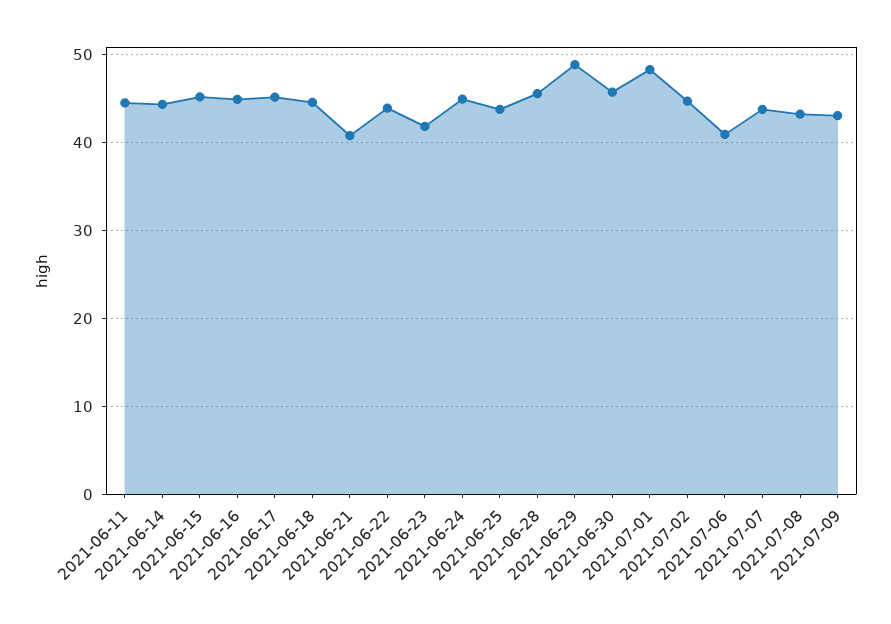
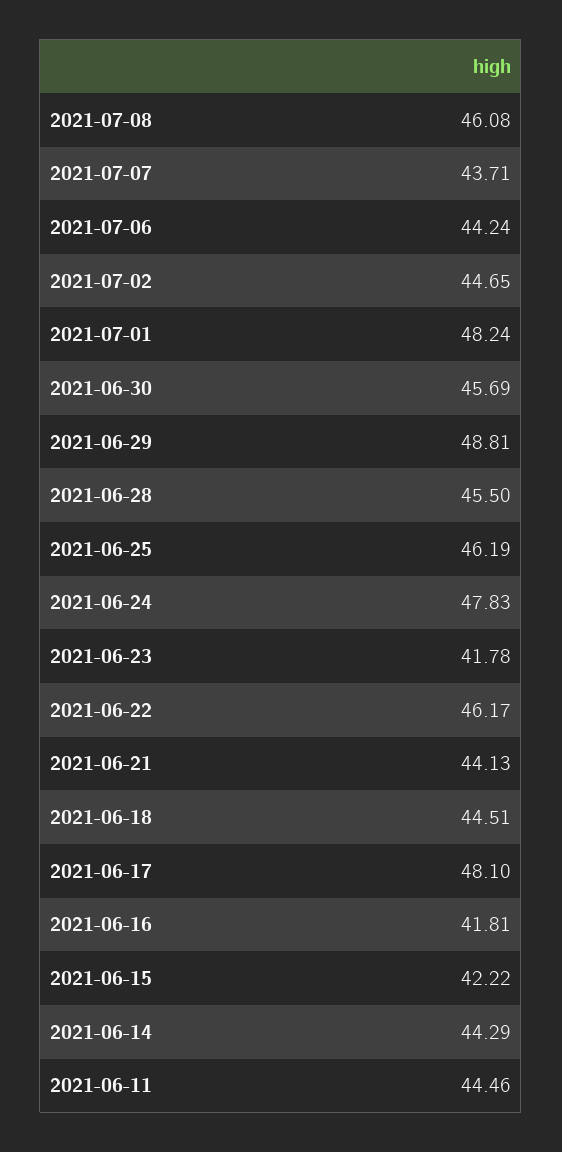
  {
    "2021-06-11": 44.46,
    "2021-06-14": 44.29,
-   "2021-06-15": 45,
+   "2021-06-15": 42.22,
-   "2021-06-16": 45,
+   "2021-06-16": 41.81,
-   "2021-06-17": 45,
+   "2021-06-17": 48.1,
    "2021-06-18": 44.51,
-   "2021-06-21": 41,
+   "2021-06-21": 44.13,
-   "2021-06-22": 44,
+   "2021-06-22": 46.17,
    "2021-06-23": 41.78,
-   "2021-06-24": 45,
+   "2021-06-24": 47.83,
-   "2021-06-25": 44,
+   "2021-06-25": 46.19,
    "2021-06-28": 45.5,
    "2021-06-29": 48.81,
    "2021-06-30": 45.69,
    "2021-07-01": 48.24,
    "2021-07-02": 44.65,
-   "2021-07-06": 41,
+   "2021-07-06": 44.24,
    "2021-07-07": 43.71,
-   "2021-07-08": 43,
+   "2021-07-08": 46.08
-   "2021-07-09": 43
  }

